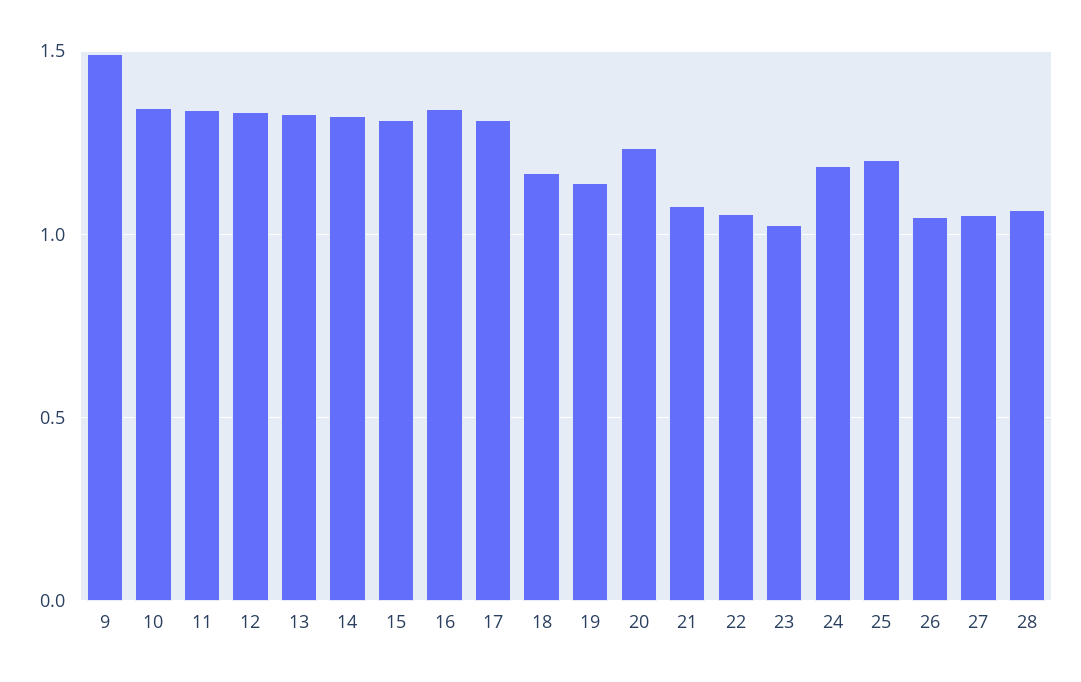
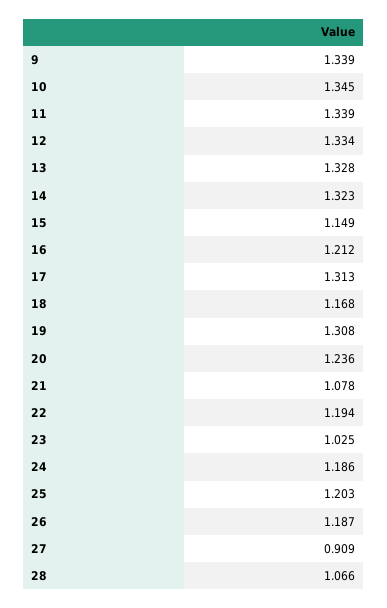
  {
-   "9": 1.5,
+   "9": 1.339,
    "10": 1.345,
    "11": 1.339,
    "12": 1.334,
    "13": 1.328,
    "14": 1.323,
-   "15": 1.3,
+   "15": 1.149,
-   "16": 1.35,
+   "16": 1.212,
    "17": 1.313,
    "18": 1.168,
-   "19": 1.15,
+   "19": 1.308,
    "20": 1.236,
    "21": 1.078,
-   "22": 1.05,
+   "22": 1.194,
    "23": 1.025,
    "24": 1.186,
    "25": 1.203,
-   "26": 1.05,
+   "26": 1.187,
-   "27": 1.05,
+   "27": 0.909,
    "28": 1.066
  }

